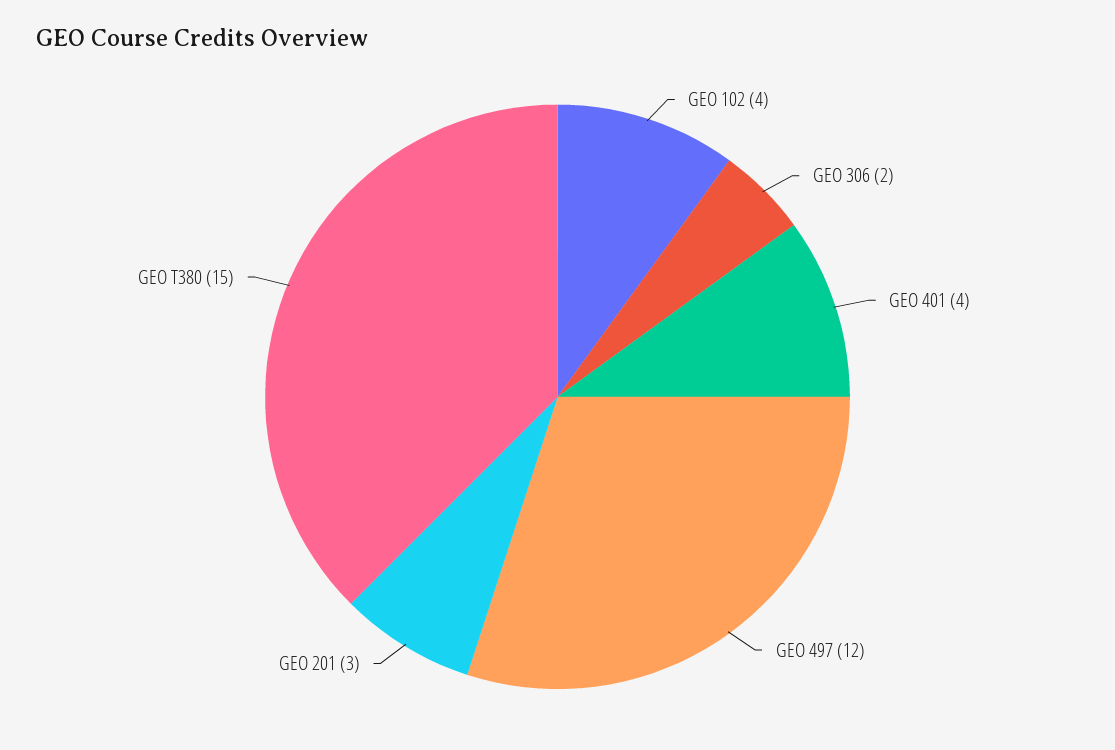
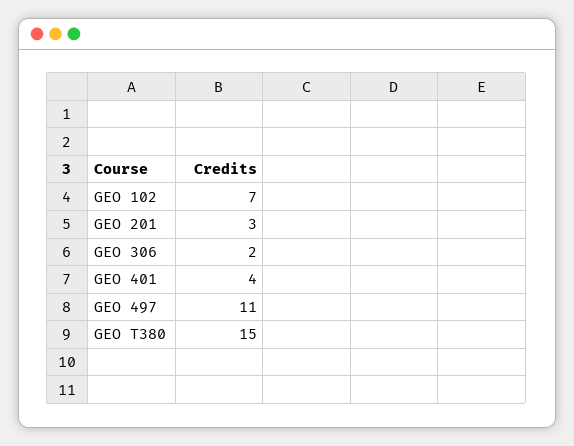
  {
-   "GEO 102": 4,
+   "GEO 102": 7,
    "GEO 306": 2,
    "GEO 401": 4,
-   "GEO 497": 12,
+   "GEO 497": 11,
    "GEO 201": 3,
    "GEO T380": 15
  }

